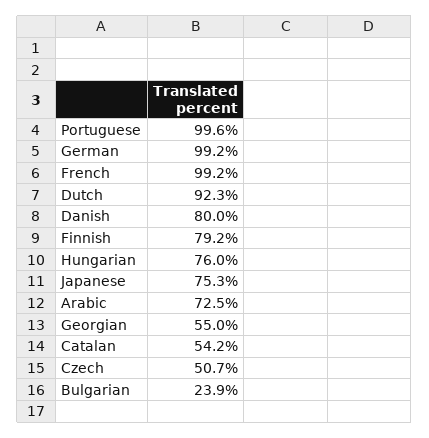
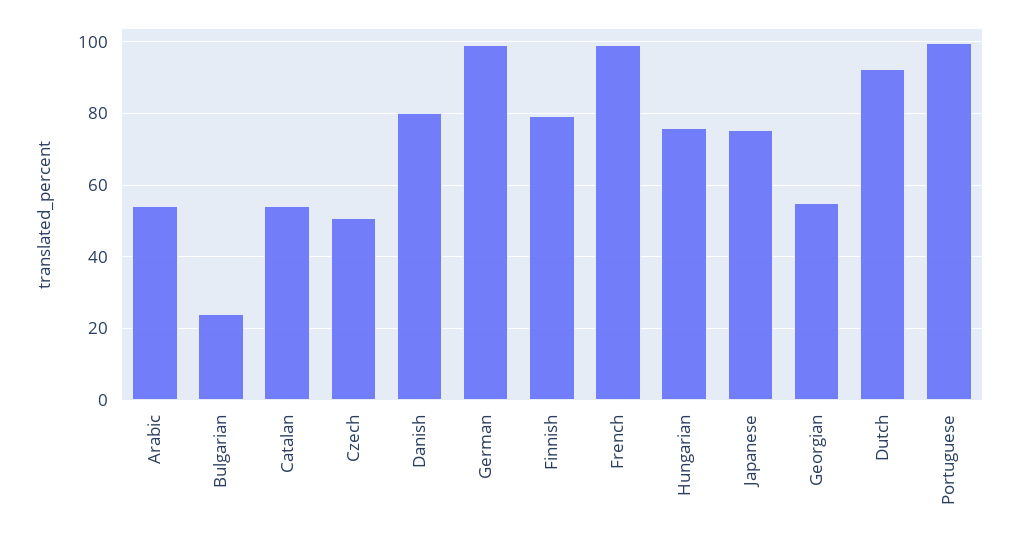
  {
    "Portuguese": 99.6,
    "German": 99.2,
    "French": 99.2,
    "Dutch": 92.3,
    "Danish": 80,
    "Finnish": 79.2,
    "Hungarian": 76,
    "Japanese": 75.3,
-   "Arabic": 72.5,
+   "Arabic": 54,
    "Georgian": 55,
    "Catalan": 54.2,
    "Czech": 50.7,
    "Bulgarian": 23.9
  }

